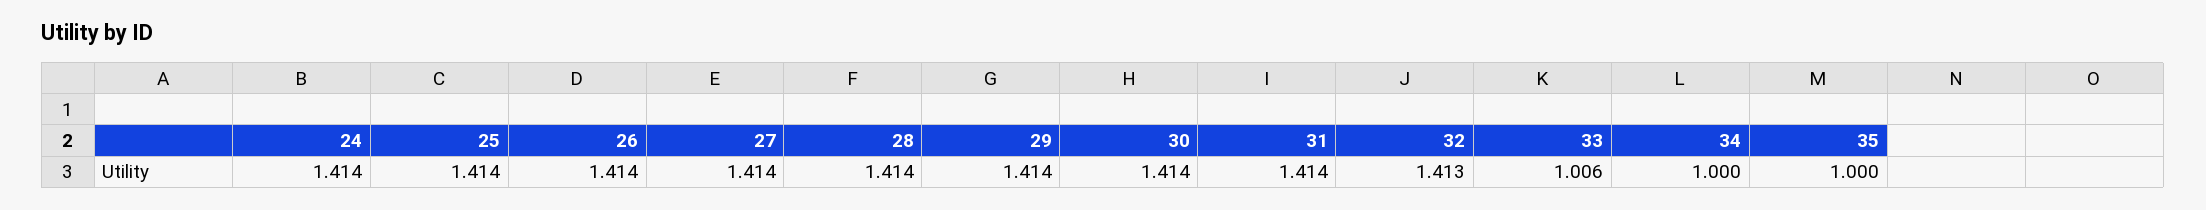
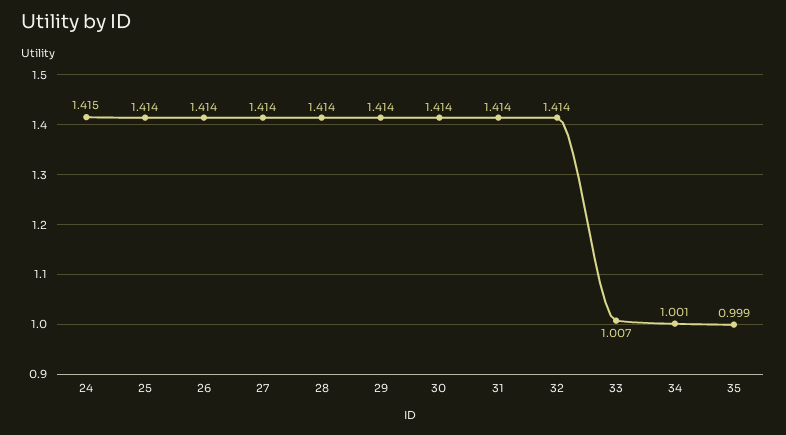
  {
-   "24": 1.414,
+   "24": 1.415,
    "25": 1.414,
    "26": 1.414,
    "27": 1.414,
    "28": 1.414,
    "29": 1.414,
    "30": 1.414,
    "31": 1.414,
-   "32": 1.413,
+   "32": 1.414,
-   "33": 1.006,
+   "33": 1.007,
-   "34": 1,
+   "34": 1.001,
-   "35": 1
+   "35": 0.999
  }

